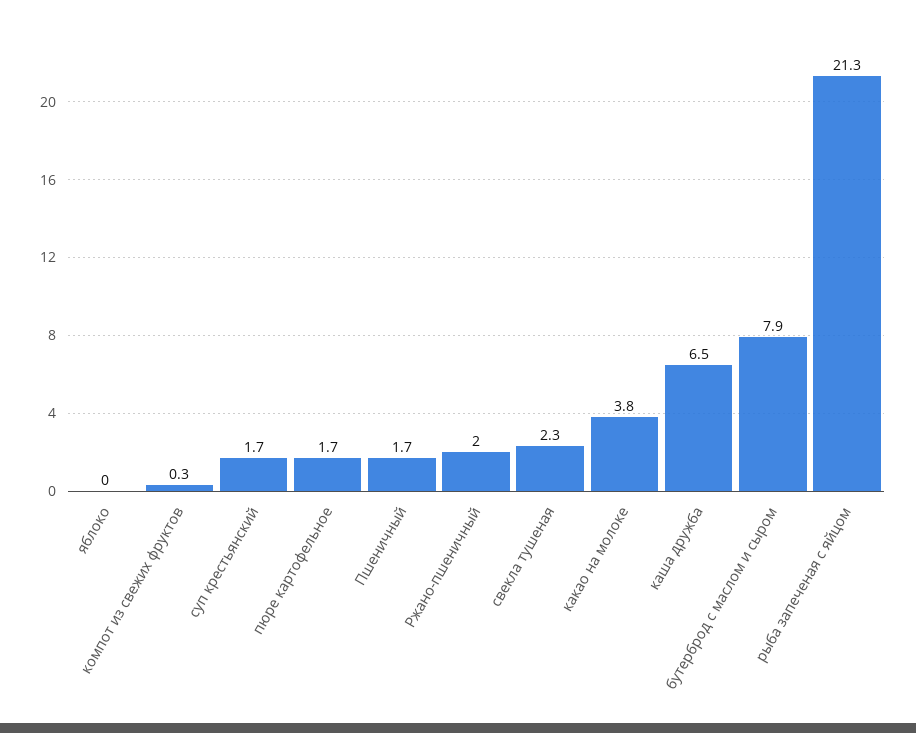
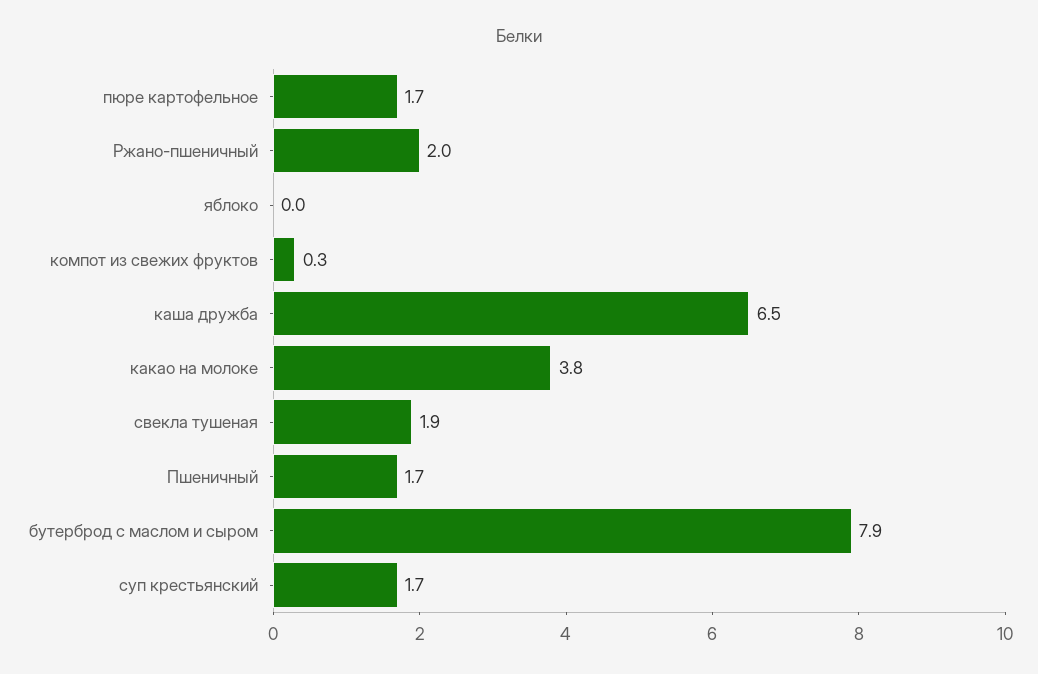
  {
    "яблоко": 0,
    "компот из свежих фруктов": 0.3,
    "суп крестьянский": 1.7,
    "пюре картофельное": 1.7,
    "Пшеничный": 1.7,
    "Ржано-пшеничный": 2,
-   "свекла тушеная": 2.3,
+   "свекла тушеная": 1.9,
    "какао на молоке": 3.8,
    "каша дружба": 6.5,
-   "бутерброд с маслом и сыром": 7.9,
+   "бутерброд с маслом и сыром": 7.9
-   "рыба запеченая с яйцом": 21.3
  }

